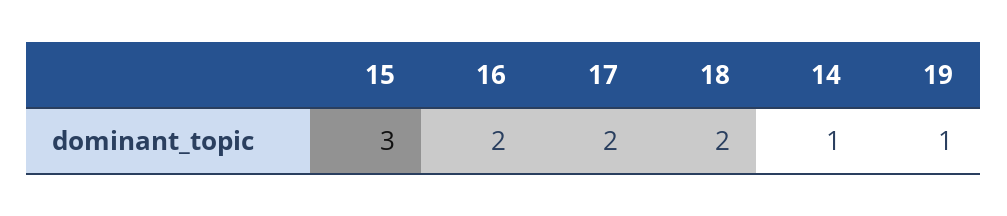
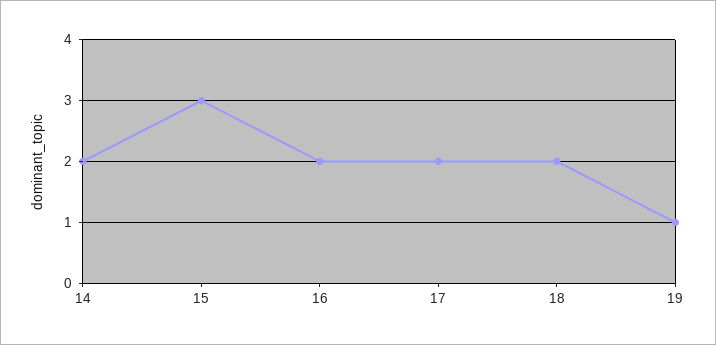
  {
    "15": 3,
    "16": 2,
    "17": 2,
    "18": 2,
-   "14": 1,
+   "14": 2,
    "19": 1
  }

